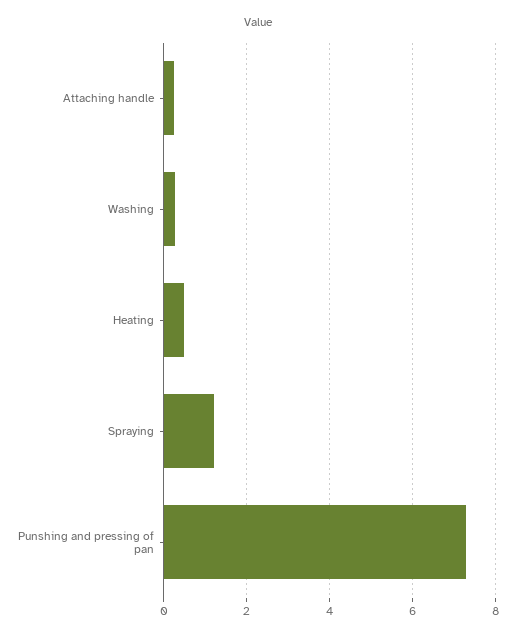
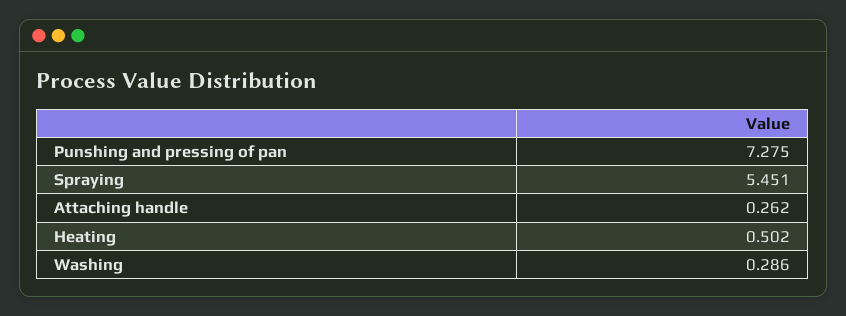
  {
    "Attaching handle": 0.262,
    "Washing": 0.286,
    "Heating": 0.502,
-   "Spraying": 1.2,
+   "Spraying": 5.451,
    "Punshing and pressing of pan": 7.275
  }

